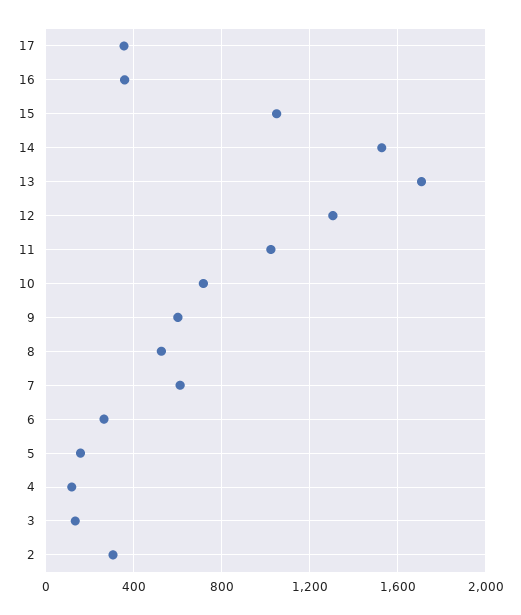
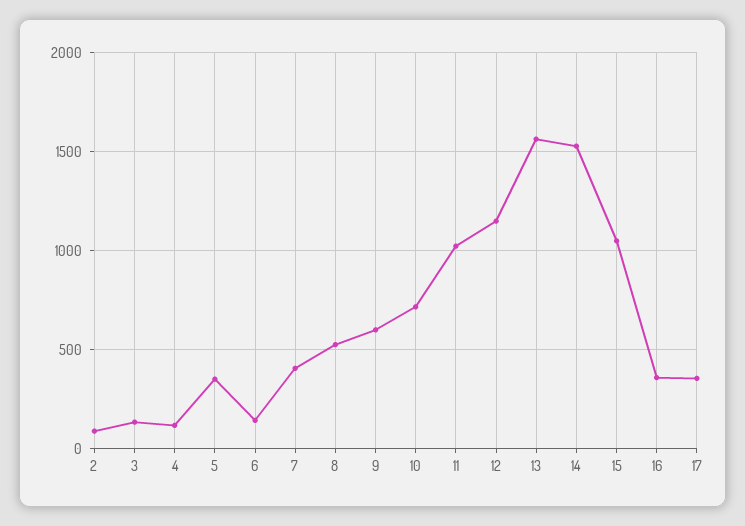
  {
    "17": 350,
    "16": 350,
    "15": 1050,
    "14": 1550,
-   "13": 1700,
+   "13": 1550,
-   "12": 1300,
+   "12": 1150,
    "11": 1000,
    "10": 700,
    "9": 600,
    "8": 550,
-   "7": 600,
+   "7": 400,
-   "6": 250,
+   "6": 150,
-   "5": 150,
+   "5": 350,
    "4": 100,
    "3": 150,
-   "2": 300
+   "2": 100
  }

